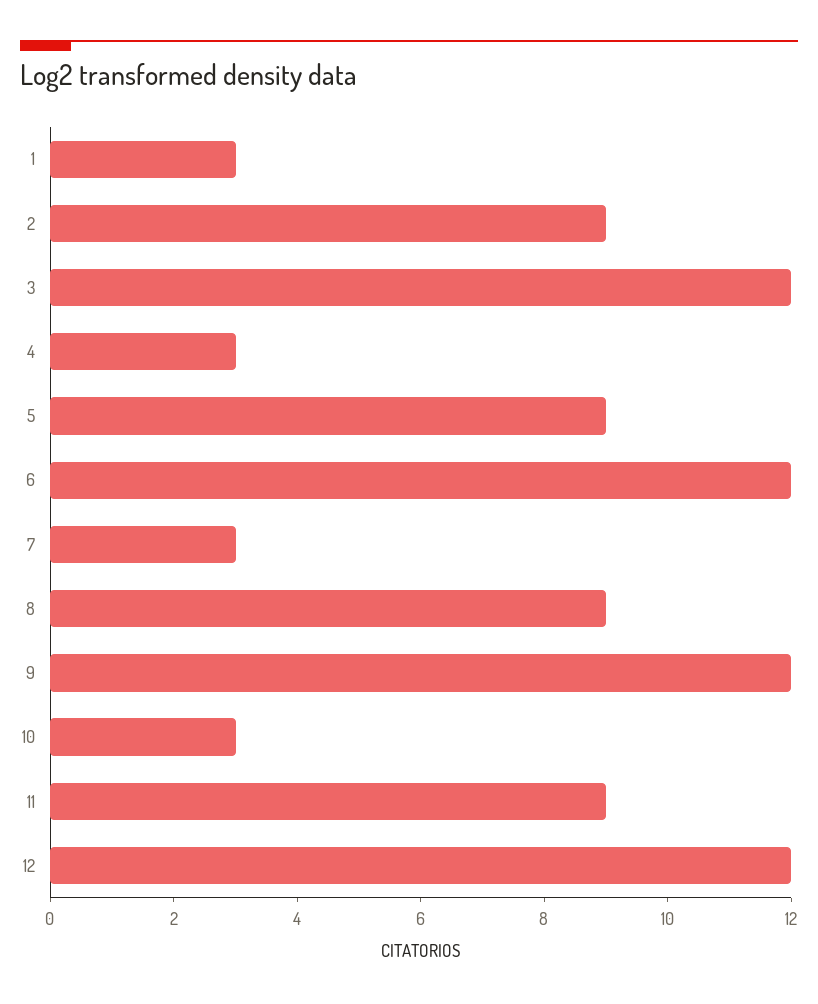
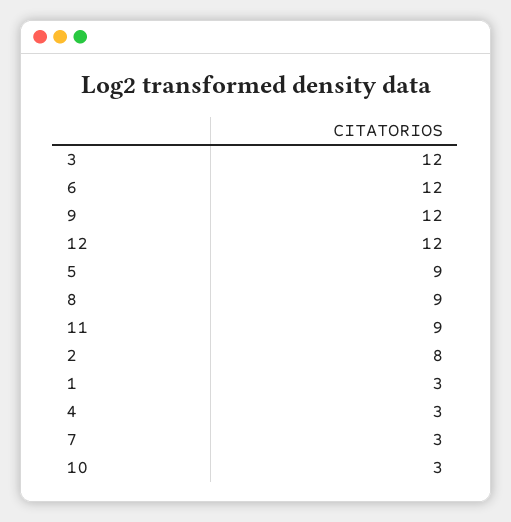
  {
    "1": 3,
-   "2": 9,
+   "2": 8,
    "3": 12,
    "4": 3,
    "5": 9,
    "6": 12,
    "7": 3,
    "8": 9,
    "9": 12,
    "10": 3,
    "11": 9,
    "12": 12
  }

